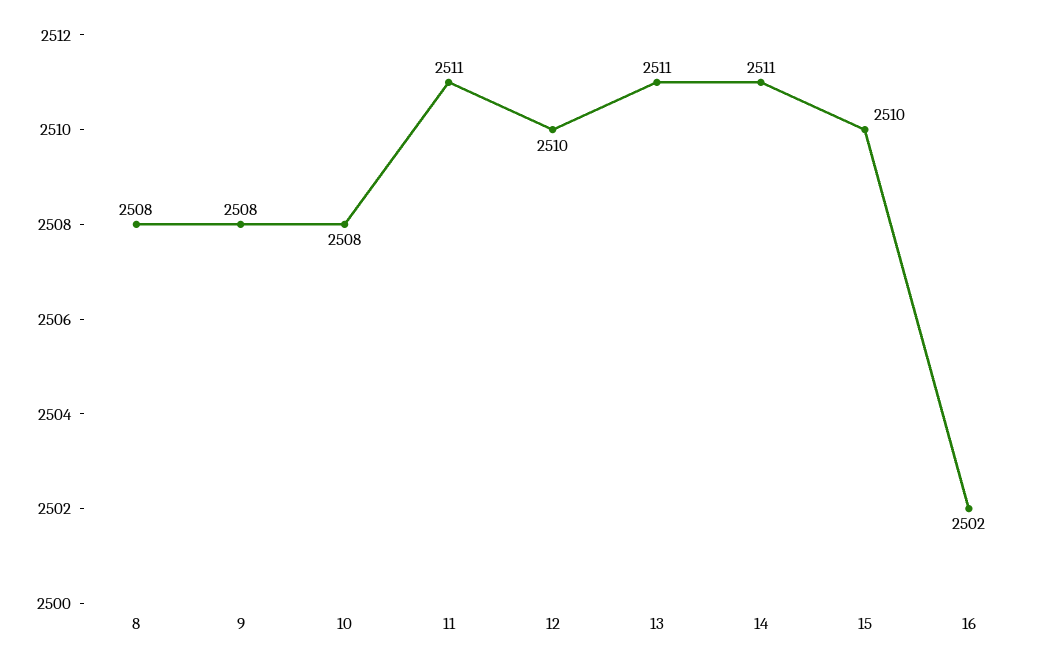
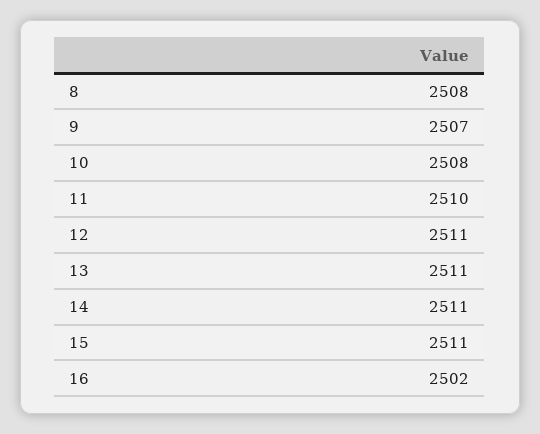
  {
    "8": 2508,
-   "9": 2508,
+   "9": 2507,
    "10": 2508,
-   "11": 2511,
+   "11": 2510,
-   "12": 2510,
+   "12": 2511,
    "13": 2511,
    "14": 2511,
-   "15": 2510,
+   "15": 2511,
    "16": 2502
  }

